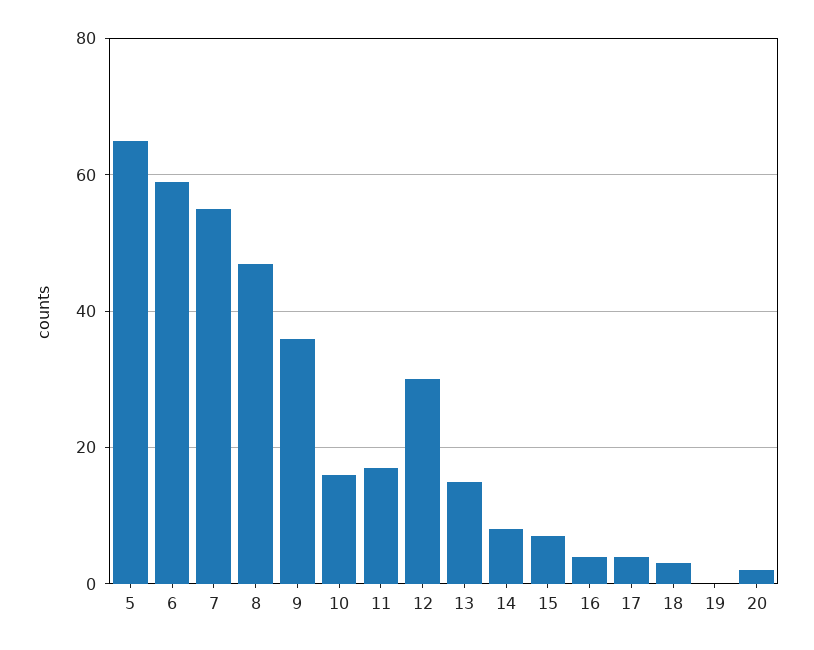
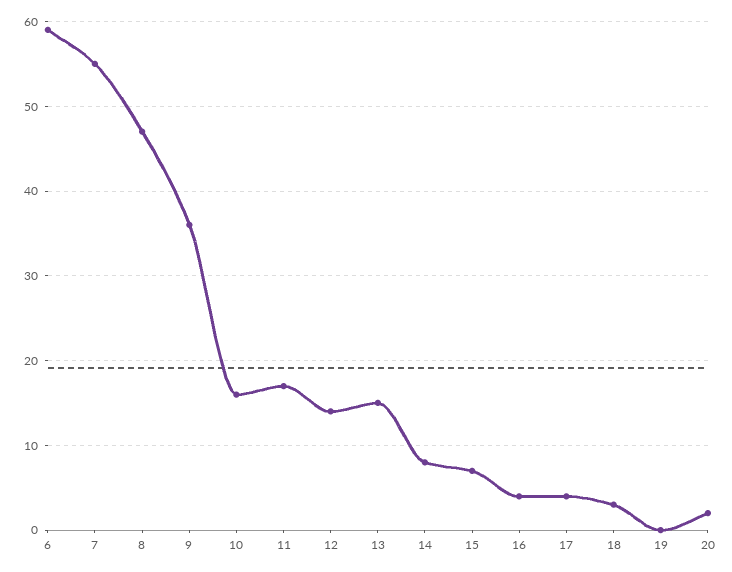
  {
-   "5": 65,
    "6": 59,
    "7": 55,
    "8": 47,
    "9": 36,
    "10": 16,
    "11": 17,
-   "12": 30,
+   "12": 14,
    "13": 15,
    "14": 8,
    "15": 7,
    "16": 4,
    "17": 4,
    "18": 3,
    "19": 0,
    "20": 2
  }

